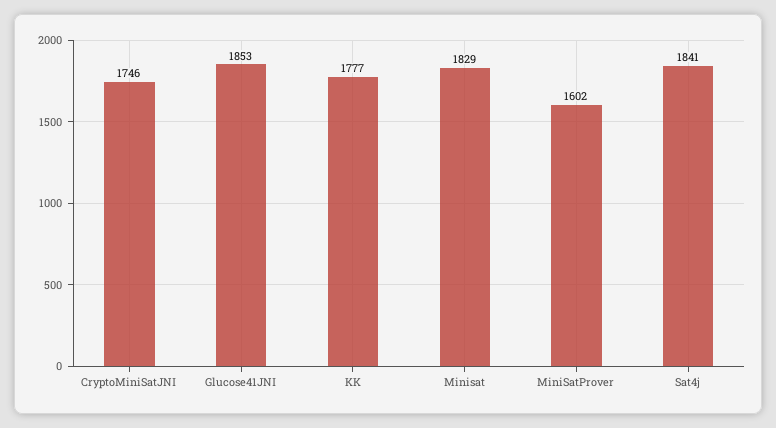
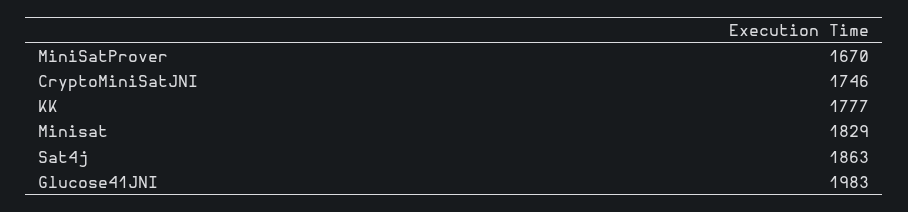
  {
    "CryptoMiniSatJNI": 1746,
-   "Glucose41JNI": 1853,
+   "Glucose41JNI": 1983,
    "KK": 1777,
    "Minisat": 1829,
-   "MiniSatProver": 1602,
+   "MiniSatProver": 1670,
-   "Sat4j": 1841
+   "Sat4j": 1863
  }

